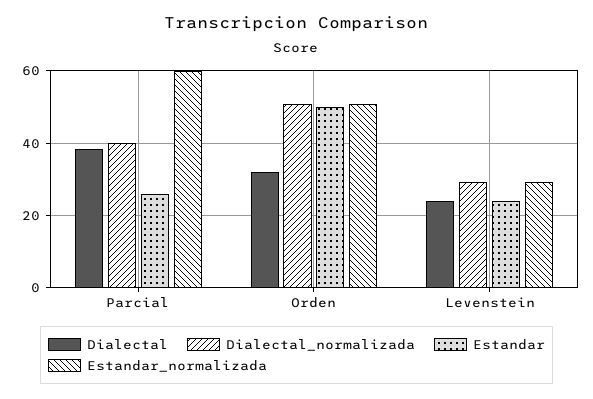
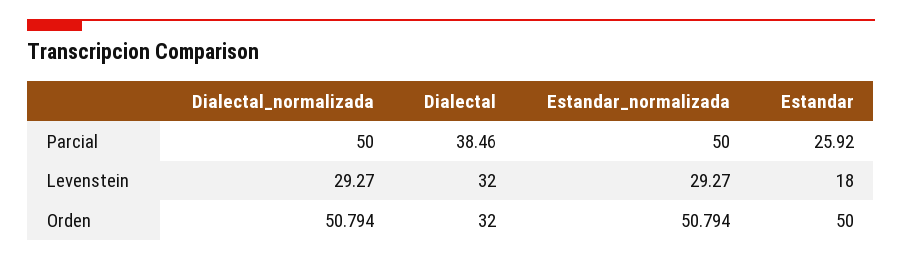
  {
    "Dialectal": {
      "Parcial": 38.46,
      "Orden": 32,
-     "Levenstein": 24
+     "Levenstein": 32
    },
    "Dialectal_normalizada": {
-     "Parcial": 40,
+     "Parcial": 50,
      "Orden": 50.794,
      "Levenstein": 29.27
    },
    "Estandar": {
      "Parcial": 25.92,
      "Orden": 50,
-     "Levenstein": 24
+     "Levenstein": 18
    },
    "Estandar_normalizada": {
-     "Parcial": 60,
+     "Parcial": 50,
      "Orden": 50.794,
      "Levenstein": 29.27
    }
  }

